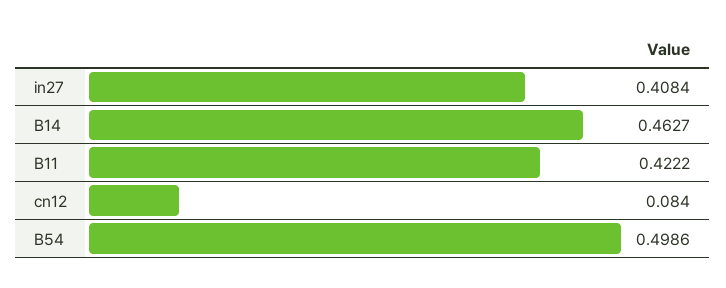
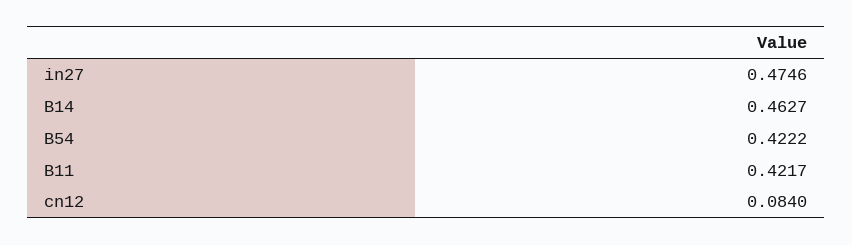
  {
-   "in27": 0.4084,
+   "in27": 0.4746,
    "B14": 0.4627,
-   "B11": 0.4222,
+   "B11": 0.4217,
    "cn12": 0.084,
-   "B54": 0.4986
+   "B54": 0.4222
  }

